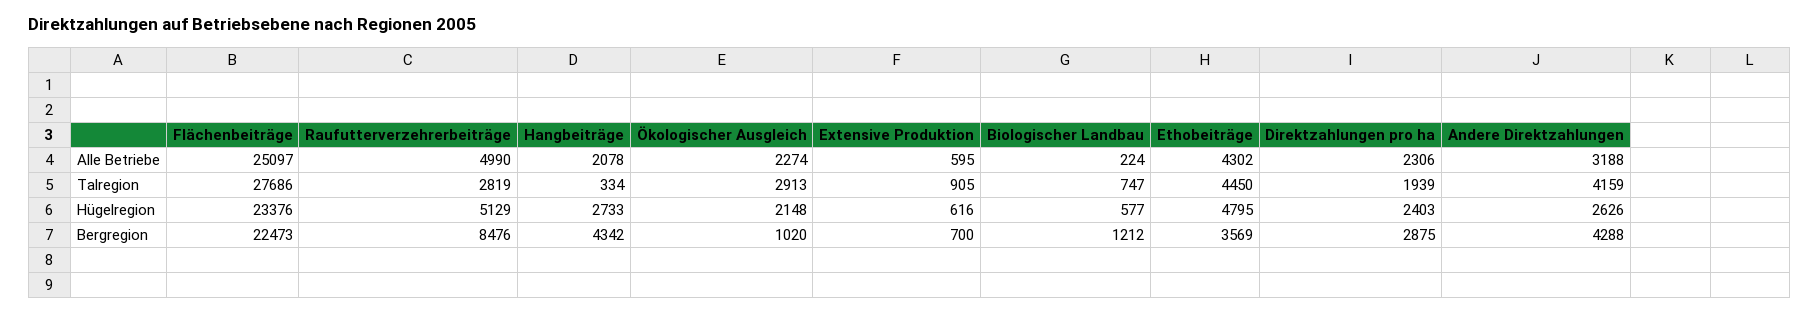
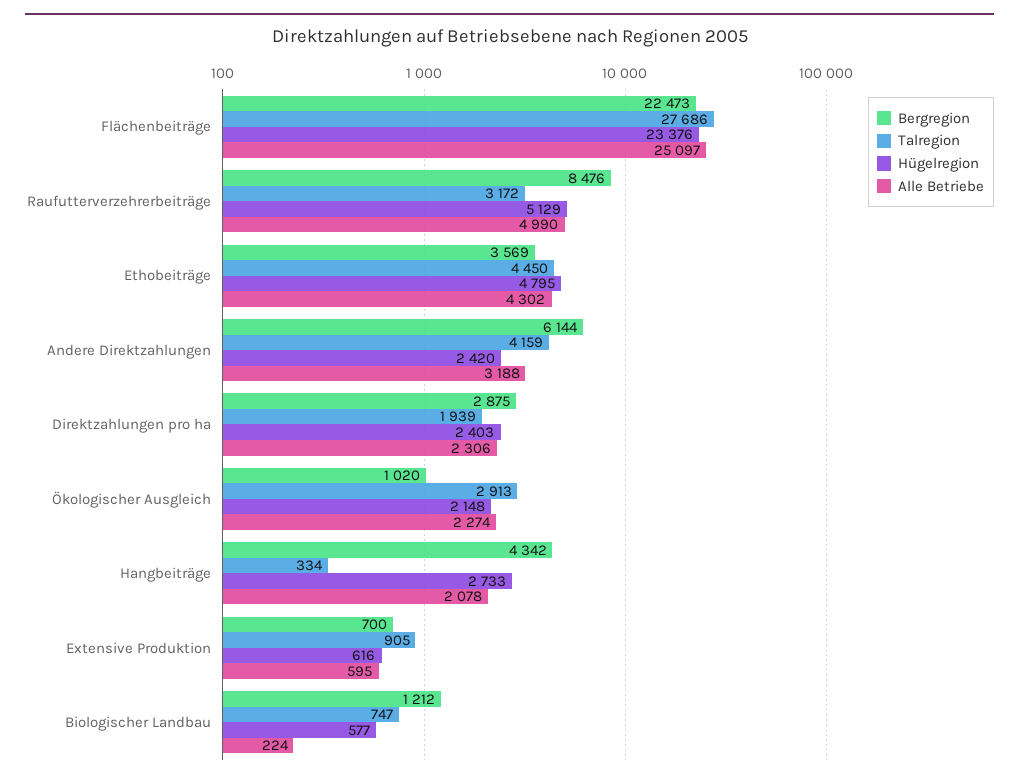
  {
    "Alle Betriebe": {
      "Flächenbeiträge": 25097,
      "Raufutterverzehrerbeiträge": 4990,
      "Hangbeiträge": 2078,
      "Ökologischer Ausgleich": 2274,
      "Extensive Produktion": 595,
      "Biologischer Landbau": 224,
      "Ethobeiträge": 4302,
      "Direktzahlungen pro ha": 2306,
      "Andere Direktzahlungen": 3188
    },
    "Talregion": {
      "Flächenbeiträge": 27686,
-     "Raufutterverzehrerbeiträge": 2819,
+     "Raufutterverzehrerbeiträge": 3172,
      "Hangbeiträge": 334,
      "Ökologischer Ausgleich": 2913,
      "Extensive Produktion": 905,
      "Biologischer Landbau": 747,
      "Ethobeiträge": 4450,
      "Direktzahlungen pro ha": 1939,
      "Andere Direktzahlungen": 4159
    },
    "Hügelregion": {
      "Flächenbeiträge": 23376,
      "Raufutterverzehrerbeiträge": 5129,
      "Hangbeiträge": 2733,
      "Ökologischer Ausgleich": 2148,
      "Extensive Produktion": 616,
      "Biologischer Landbau": 577,
      "Ethobeiträge": 4795,
      "Direktzahlungen pro ha": 2403,
-     "Andere Direktzahlungen": 2626
+     "Andere Direktzahlungen": 2420
    },
    "Bergregion": {
      "Flächenbeiträge": 22473,
      "Raufutterverzehrerbeiträge": 8476,
      "Hangbeiträge": 4342,
      "Ökologischer Ausgleich": 1020,
      "Extensive Produktion": 700,
      "Biologischer Landbau": 1212,
      "Ethobeiträge": 3569,
      "Direktzahlungen pro ha": 2875,
-     "Andere Direktzahlungen": 4288
+     "Andere Direktzahlungen": 6144
    }
  }

